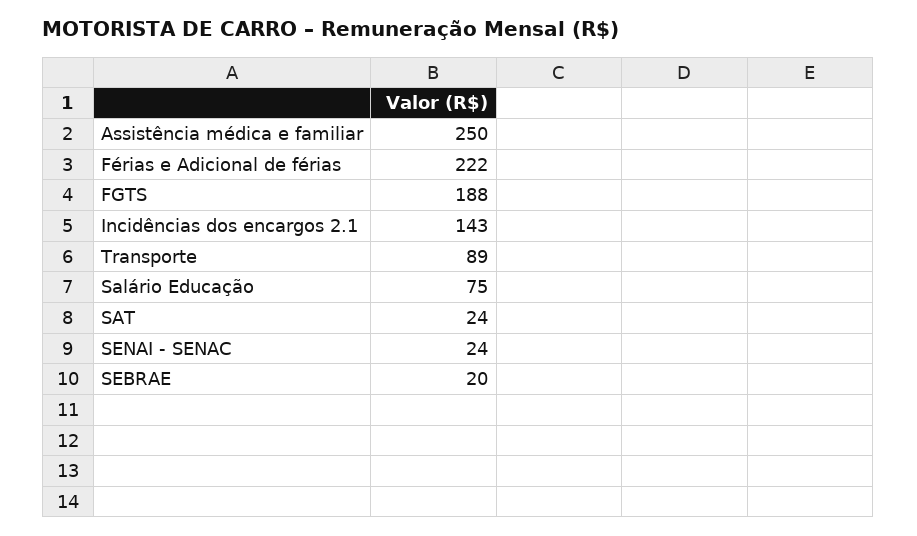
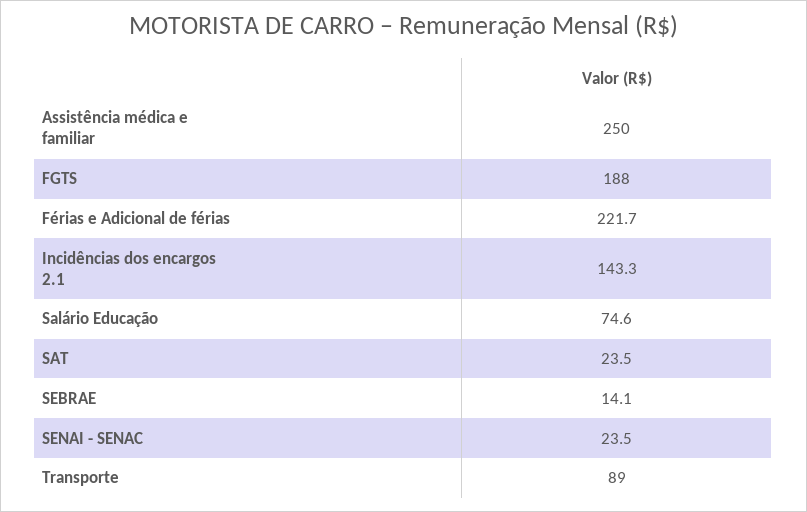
  {
    "Assistência médica e familiar": 250,
    "Férias e Adicional de férias": 221.7,
    "FGTS": 188,
    "Incidências dos encargos 2.1": 143.3,
    "Transporte": 89,
    "Salário Educação": 74.6,
    "SAT": 23.5,
    "SENAI - SENAC": 23.5,
-   "SEBRAE": 20
+   "SEBRAE": 14.1
  }

